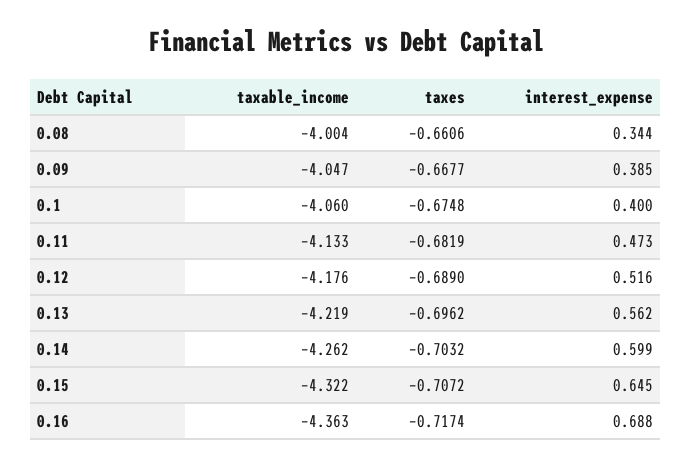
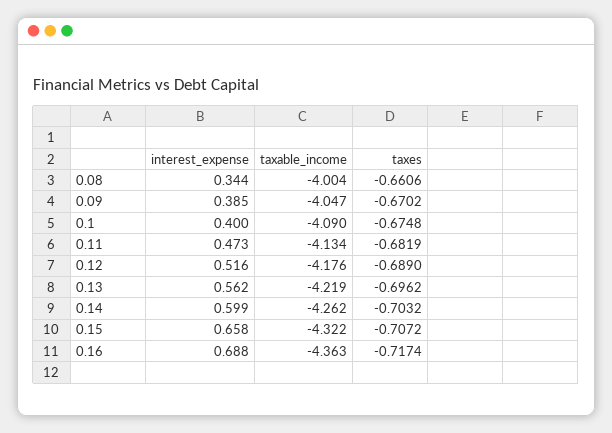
  {
    "taxable_income": {
      "0.08": -4.004,
      "0.09": -4.047,
-     "0.1": -4.06,
+     "0.1": -4.09,
-     "0.11": -4.133,
+     "0.11": -4.134,
      "0.12": -4.176,
      "0.13": -4.219,
      "0.14": -4.262,
      "0.15": -4.322,
      "0.16": -4.363
    },
    "taxes": {
      "0.08": -0.6606,
-     "0.09": -0.6677,
+     "0.09": -0.6702,
      "0.1": -0.6748,
      "0.11": -0.6819,
      "0.12": -0.689,
      "0.13": -0.6962,
      "0.14": -0.7032,
      "0.15": -0.7072,
      "0.16": -0.7174
    },
    "interest_expense": {
      "0.08": 0.344,
      "0.09": 0.385,
      "0.1": 0.4,
      "0.11": 0.473,
      "0.12": 0.516,
      "0.13": 0.562,
      "0.14": 0.599,
-     "0.15": 0.645,
+     "0.15": 0.658,
      "0.16": 0.688
    }
  }

